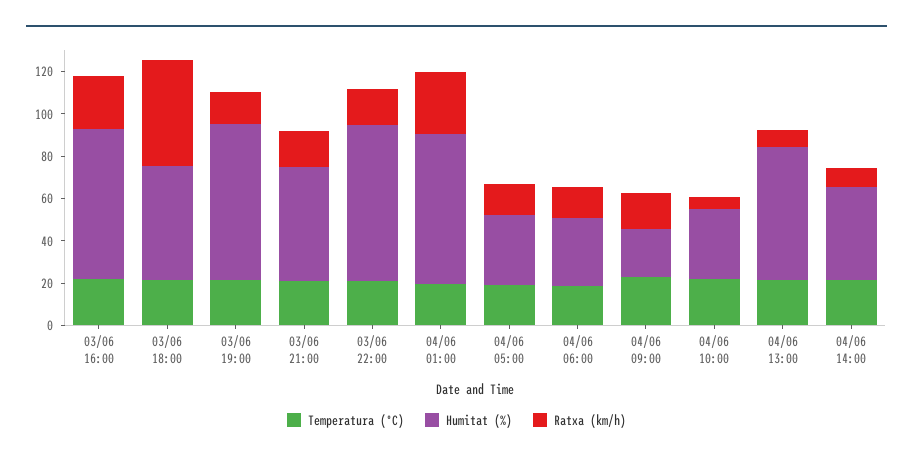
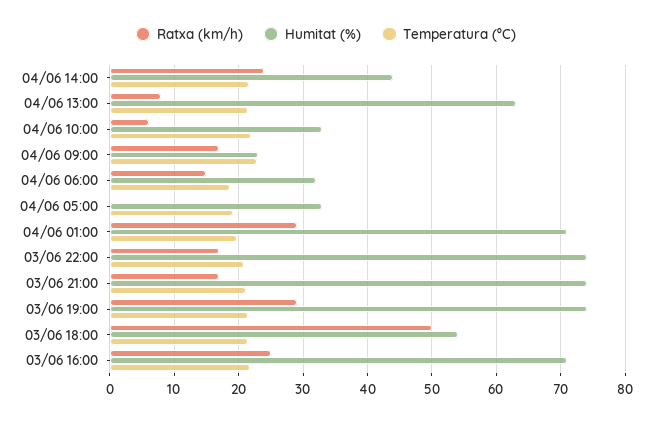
  {
    "Temperatura (ºC)": {
      "03/06 16:00": 22,
      "03/06 18:00": 21,
      "03/06 19:00": 21,
      "03/06 21:00": 21,
      "03/06 22:00": 21,
      "04/06 01:00": 20,
      "04/06 05:00": 19,
      "04/06 06:00": 19,
      "04/06 09:00": 23,
      "04/06 10:00": 22,
      "04/06 13:00": 21,
      "04/06 14:00": 22
    },
    "Humitat (%)": {
      "03/06 16:00": 71,
      "03/06 18:00": 54,
      "03/06 19:00": 74,
-     "03/06 21:00": 55,
+     "03/06 21:00": 74,
      "03/06 22:00": 74,
      "04/06 01:00": 71,
      "04/06 05:00": 33,
      "04/06 06:00": 32,
      "04/06 09:00": 23,
      "04/06 10:00": 33,
      "04/06 13:00": 63,
      "04/06 14:00": 44
    },
    "Ratxa (km/h)": {
      "03/06 16:00": 25,
      "03/06 18:00": 50,
-     "03/06 19:00": 15,
+     "03/06 19:00": 29,
      "03/06 21:00": 17,
      "03/06 22:00": 17,
      "04/06 01:00": 29,
-     "04/06 05:00": 15,
+     "04/06 05:00": 0,
      "04/06 06:00": 15,
      "04/06 09:00": 17,
      "04/06 10:00": 6,
      "04/06 13:00": 8,
-     "04/06 14:00": 10
+     "04/06 14:00": 24
    }
  }

